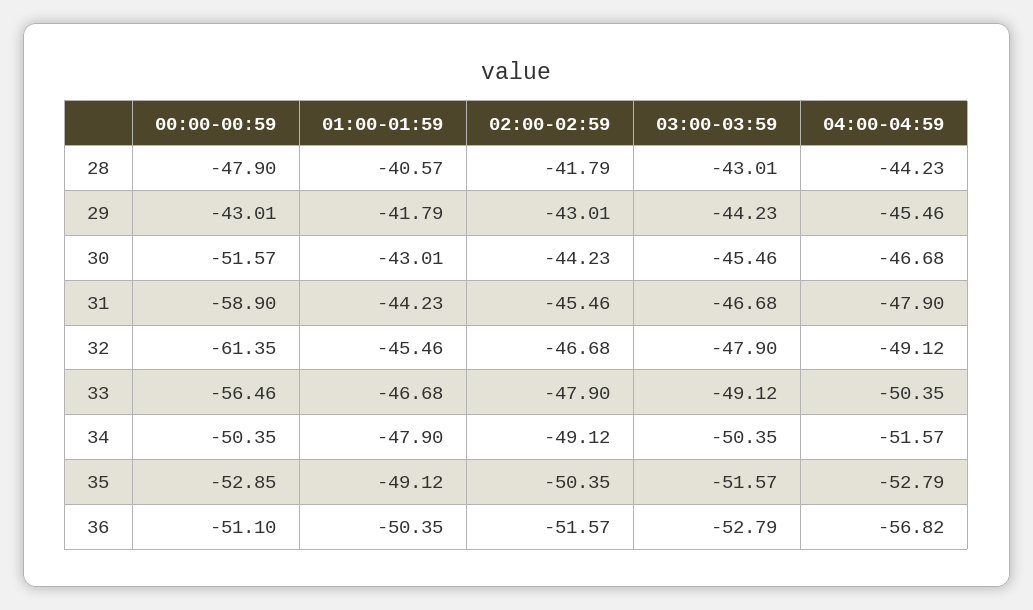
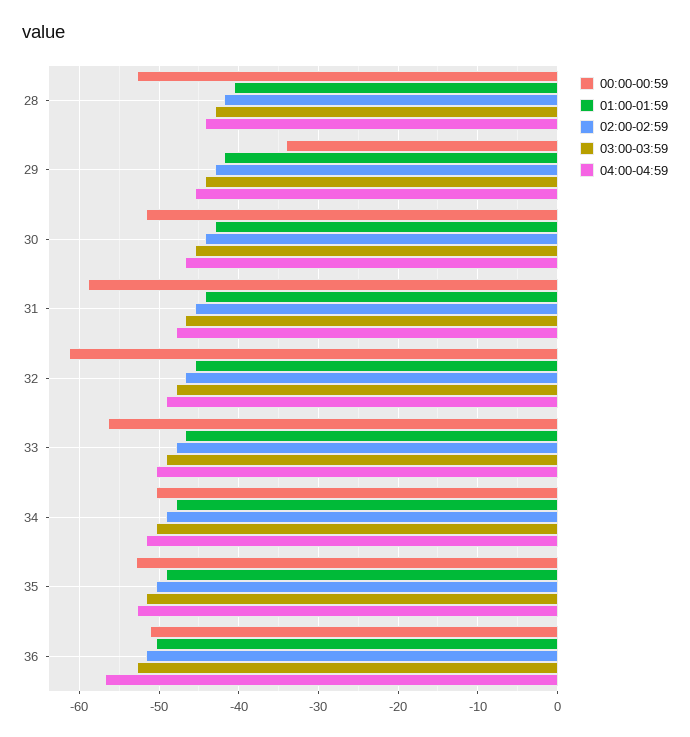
  {
    "00:00-00:59": {
-     "28": -47.9,
+     "28": -53,
-     "29": -43.01,
+     "29": -34,
      "30": -51.57,
      "31": -58.9,
      "32": -61.35,
      "33": -56.46,
      "34": -50.35,
      "35": -52.85,
      "36": -51.1
    },
    "01:00-01:59": {
      "28": -40.57,
      "29": -41.79,
      "30": -43.01,
      "31": -44.23,
      "32": -45.46,
      "33": -46.68,
      "34": -47.9,
      "35": -49.12,
      "36": -50.35
    },
    "02:00-02:59": {
      "28": -41.79,
      "29": -43.01,
      "30": -44.23,
      "31": -45.46,
      "32": -46.68,
      "33": -47.9,
      "34": -49.12,
      "35": -50.35,
      "36": -51.57
    },
    "03:00-03:59": {
      "28": -43.01,
      "29": -44.23,
      "30": -45.46,
      "31": -46.68,
      "32": -47.9,
      "33": -49.12,
      "34": -50.35,
      "35": -51.57,
      "36": -52.79
    },
    "04:00-04:59": {
      "28": -44.23,
      "29": -45.46,
      "30": -46.68,
      "31": -47.9,
      "32": -49.12,
      "33": -50.35,
      "34": -51.57,
      "35": -52.79,
      "36": -56.82
    }
  }

